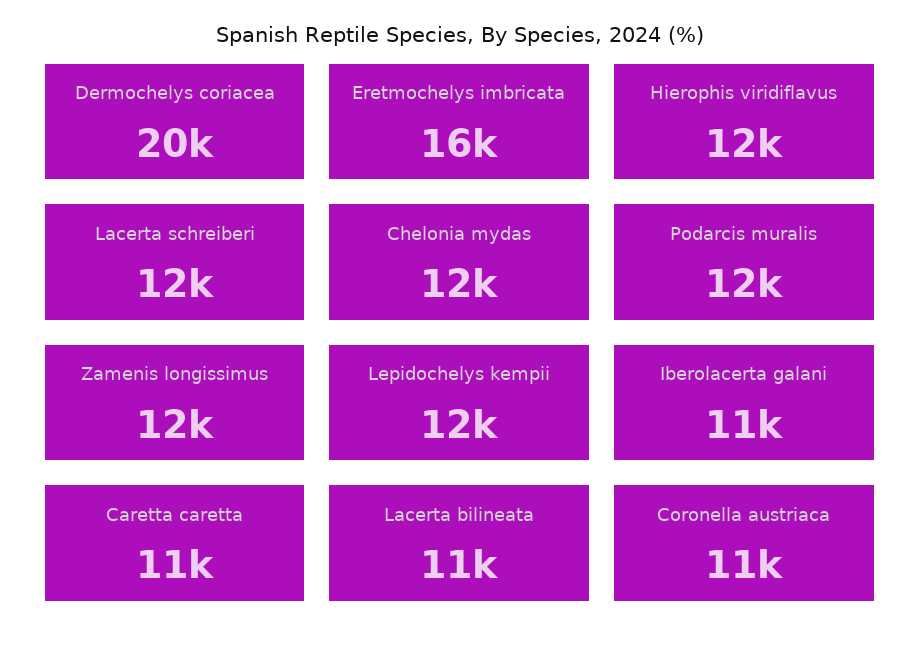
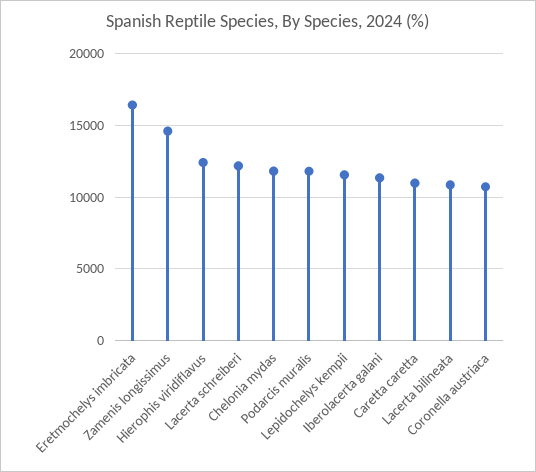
  {
-   "Dermochelys coriacea": 20000,
    "Eretmochelys imbricata": 16000,
    "Hierophis viridiflavus": 12000,
    "Lacerta schreiberi": 12000,
    "Chelonia mydas": 12000,
    "Podarcis muralis": 12000,
-   "Zamenis longissimus": 12000,
+   "Zamenis longissimus": 14500,
    "Lepidochelys kempii": 12000,
    "Iberolacerta galani": 11000,
    "Caretta caretta": 11000,
    "Lacerta bilineata": 11000,
    "Coronella austriaca": 11000
  }

